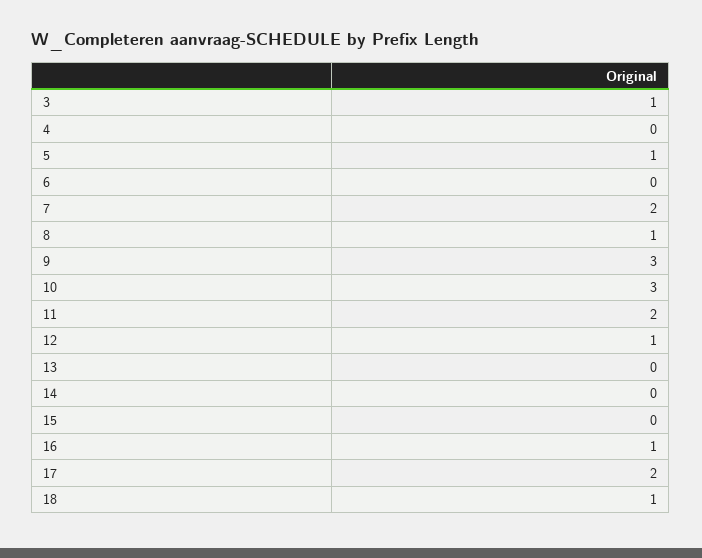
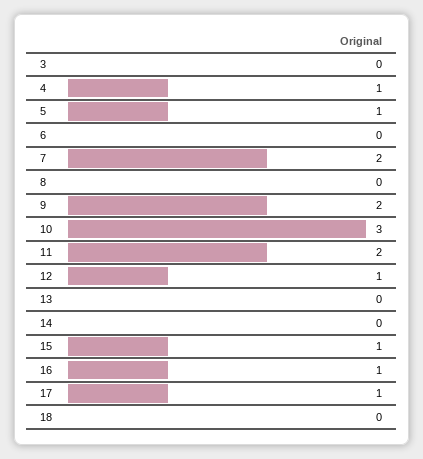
  {
-   "3": 1,
+   "3": 0,
-   "4": 0,
+   "4": 1,
    "5": 1,
    "6": 0,
    "7": 2,
-   "8": 1,
+   "8": 0,
-   "9": 3,
+   "9": 2,
    "10": 3,
    "11": 2,
    "12": 1,
    "13": 0,
    "14": 0,
-   "15": 0,
+   "15": 1,
    "16": 1,
-   "17": 2,
+   "17": 1,
-   "18": 1
+   "18": 0
  }

